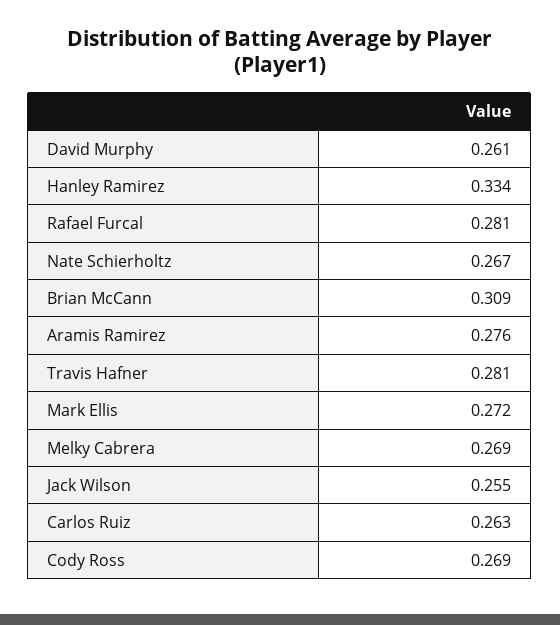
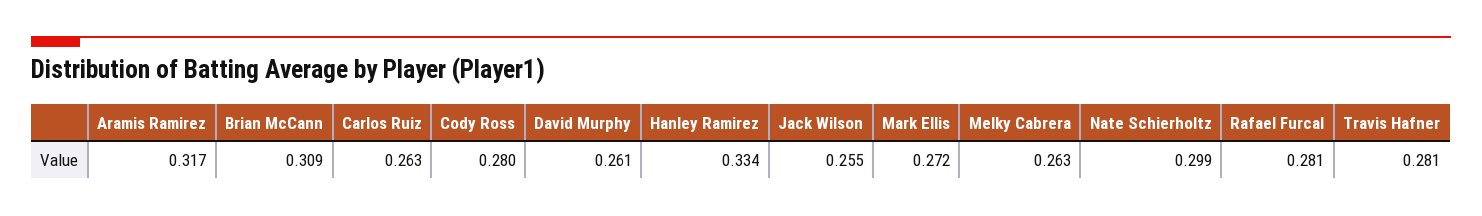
  {
    "David Murphy": 0.261,
    "Hanley Ramirez": 0.334,
    "Rafael Furcal": 0.281,
-   "Nate Schierholtz": 0.267,
+   "Nate Schierholtz": 0.299,
    "Brian McCann": 0.309,
-   "Aramis Ramirez": 0.276,
+   "Aramis Ramirez": 0.317,
    "Travis Hafner": 0.281,
    "Mark Ellis": 0.272,
-   "Melky Cabrera": 0.269,
+   "Melky Cabrera": 0.263,
    "Jack Wilson": 0.255,
    "Carlos Ruiz": 0.263,
-   "Cody Ross": 0.269
+   "Cody Ross": 0.28
  }

